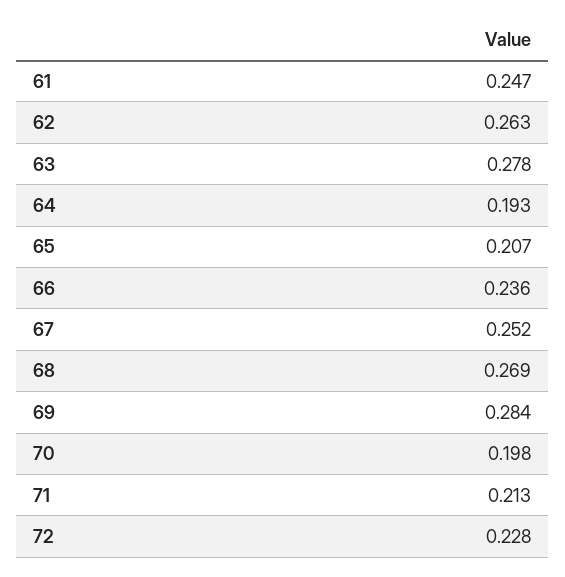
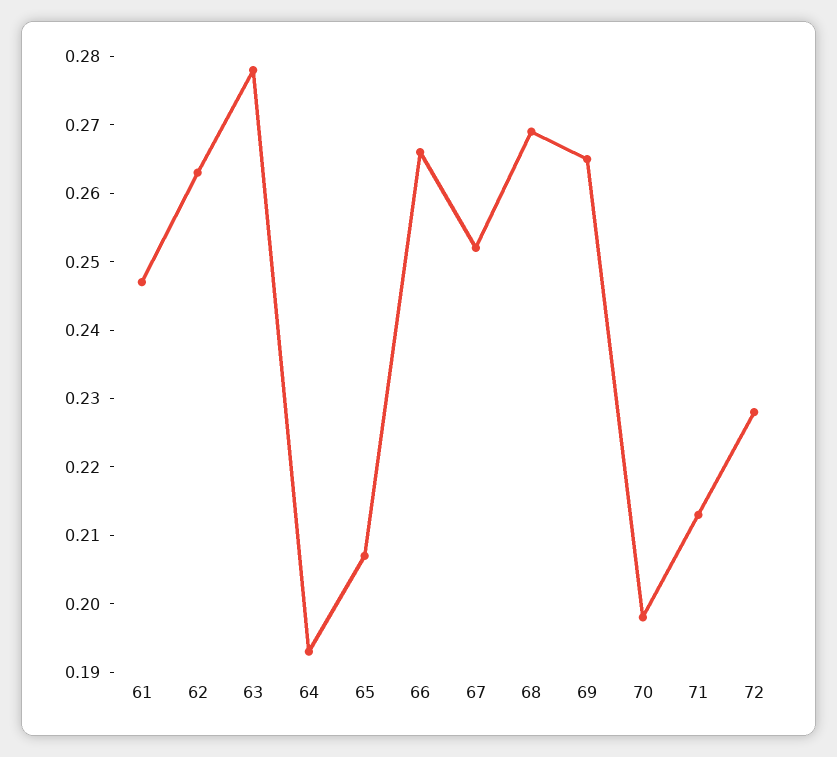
  {
    "61": 0.247,
    "62": 0.263,
    "63": 0.278,
    "64": 0.193,
    "65": 0.207,
-   "66": 0.236,
+   "66": 0.265,
    "67": 0.252,
    "68": 0.269,
-   "69": 0.284,
+   "69": 0.265,
    "70": 0.198,
    "71": 0.213,
    "72": 0.228
  }

